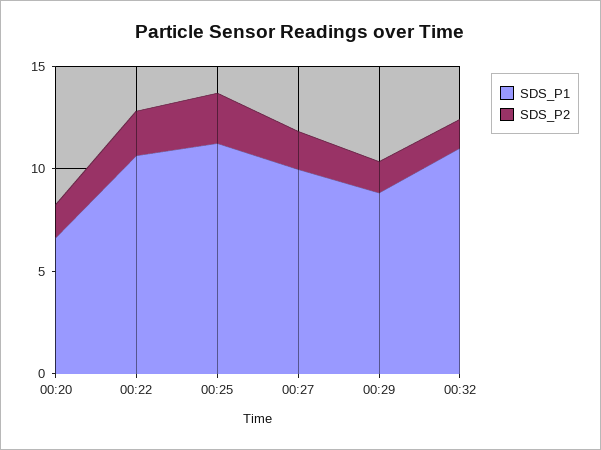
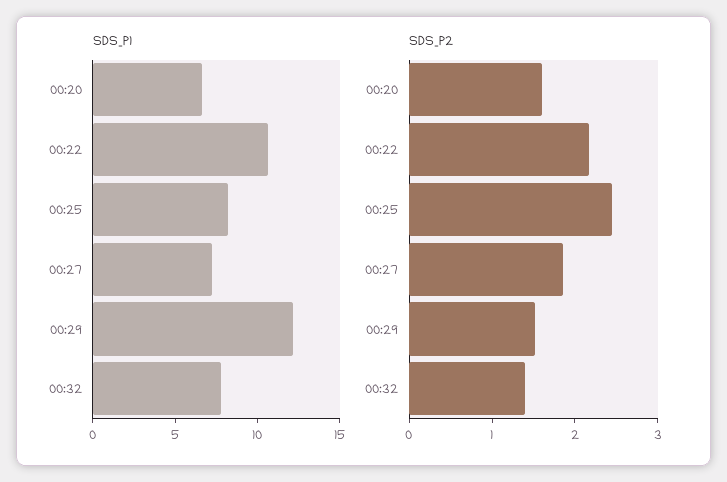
  {
    "SDS_P1": {
      "00:20": 7,
      "00:22": 11,
-     "00:25": 11,
+     "00:25": 8,
-     "00:27": 10,
+     "00:27": 7,
-     "00:29": 9,
+     "00:29": 12,
-     "00:32": 11
+     "00:32": 8
    },
    "SDS_P2": {
      "00:20": 1.6,
      "00:22": 2.2,
      "00:25": 2.4,
      "00:27": 1.8,
      "00:29": 1.6,
      "00:32": 1.4
    }
  }

